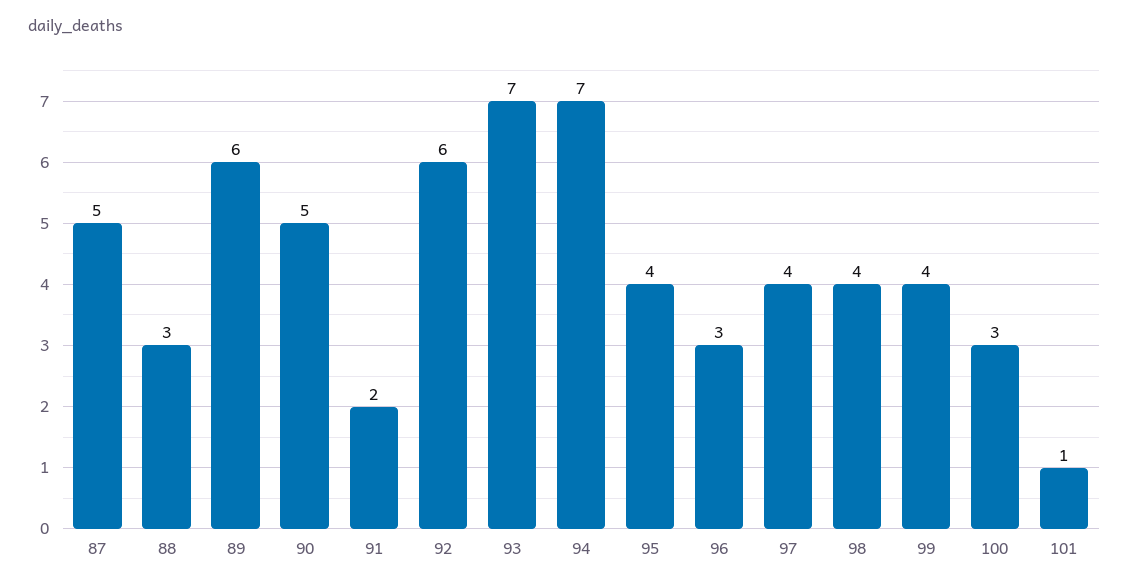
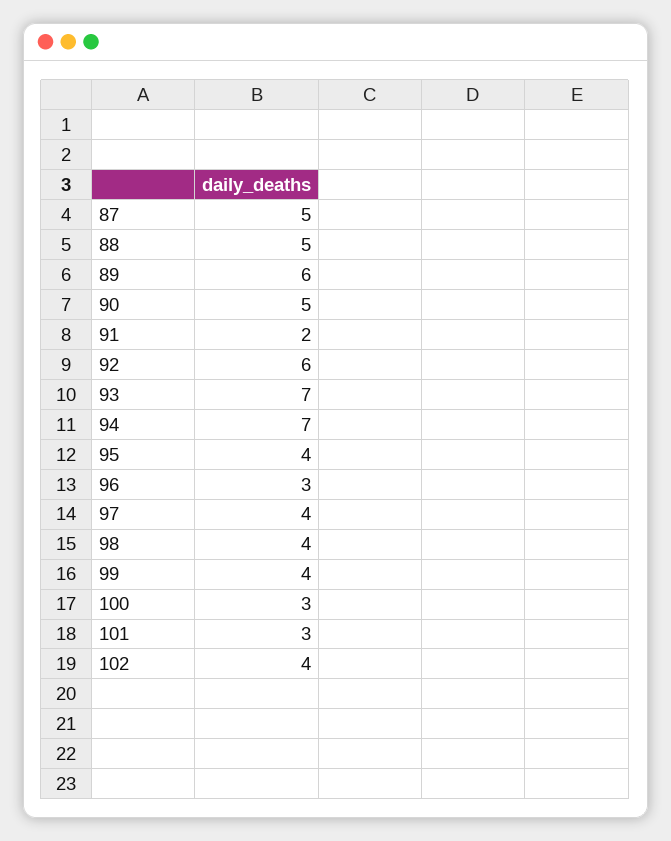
  {
    "87": 5,
-   "88": 3,
+   "88": 5,
    "89": 6,
    "90": 5,
    "91": 2,
    "92": 6,
    "93": 7,
    "94": 7,
    "95": 4,
    "96": 3,
    "97": 4,
    "98": 4,
    "99": 4,
    "100": 3,
-   "101": 1
+   "101": 3,
+   "102": 4
  }

